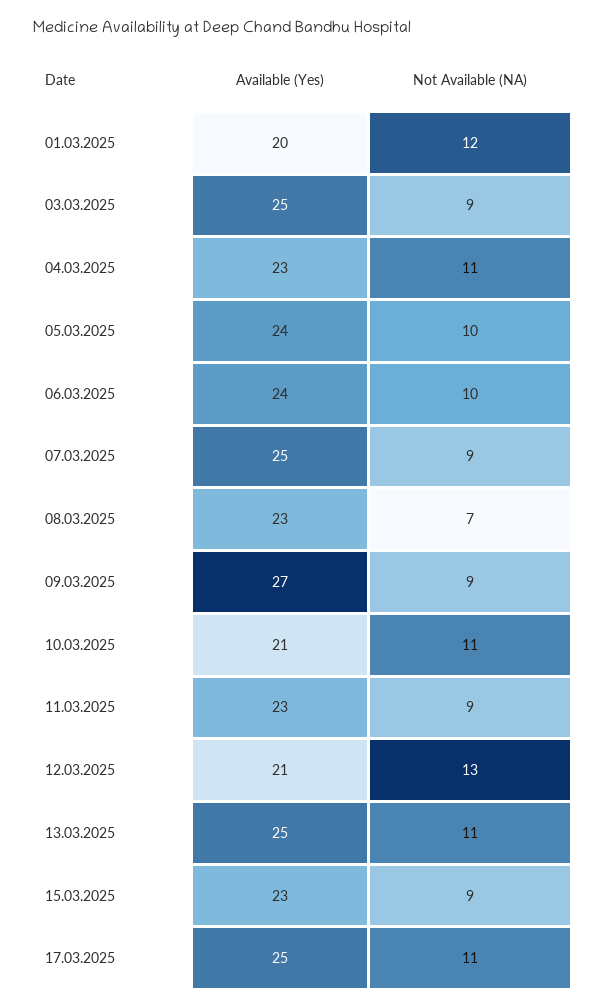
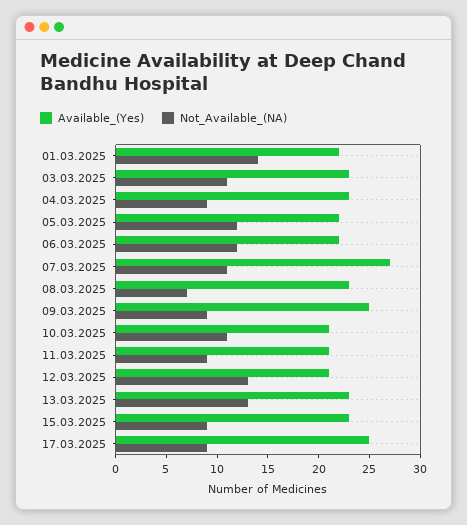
  {
    "Available (Yes)": {
-     "01.03.2025": 20,
+     "01.03.2025": 22,
-     "03.03.2025": 25,
+     "03.03.2025": 23,
      "04.03.2025": 23,
-     "05.03.2025": 24,
+     "05.03.2025": 22,
-     "06.03.2025": 24,
+     "06.03.2025": 22,
-     "07.03.2025": 25,
+     "07.03.2025": 27,
      "08.03.2025": 23,
-     "09.03.2025": 27,
+     "09.03.2025": 25,
      "10.03.2025": 21,
-     "11.03.2025": 23,
+     "11.03.2025": 21,
      "12.03.2025": 21,
-     "13.03.2025": 25,
+     "13.03.2025": 23,
      "15.03.2025": 23,
      "17.03.2025": 25
    },
    "Not Available (NA)": {
-     "01.03.2025": 12,
+     "01.03.2025": 14,
-     "03.03.2025": 9,
+     "03.03.2025": 11,
-     "04.03.2025": 11,
+     "04.03.2025": 9,
-     "05.03.2025": 10,
+     "05.03.2025": 12,
-     "06.03.2025": 10,
+     "06.03.2025": 12,
-     "07.03.2025": 9,
+     "07.03.2025": 11,
      "08.03.2025": 7,
      "09.03.2025": 9,
      "10.03.2025": 11,
      "11.03.2025": 9,
      "12.03.2025": 13,
-     "13.03.2025": 11,
+     "13.03.2025": 13,
      "15.03.2025": 9,
-     "17.03.2025": 11
+     "17.03.2025": 9
    }
  }

